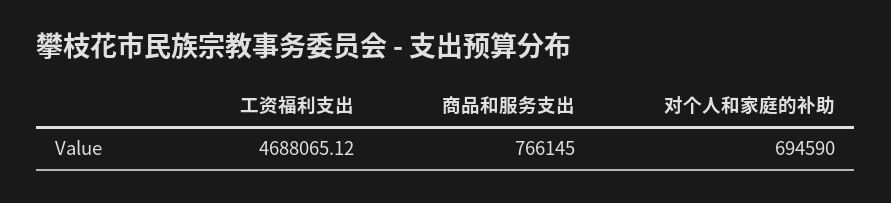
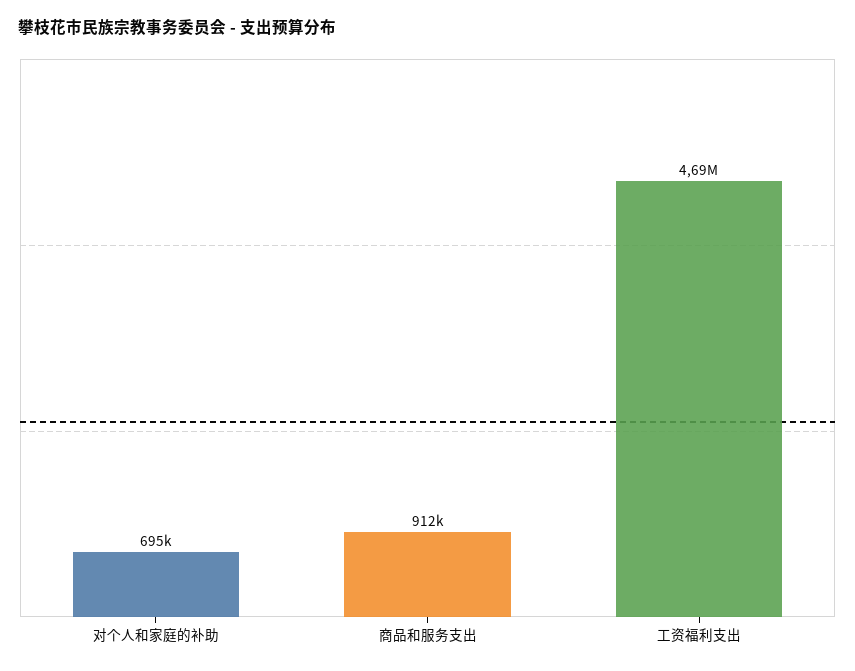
  {
    "工资福利支出": 4688065.12,
-   "商品和服务支出": 766145,
+   "商品和服务支出": 912000,
    "对个人和家庭的补助": 694590
  }

